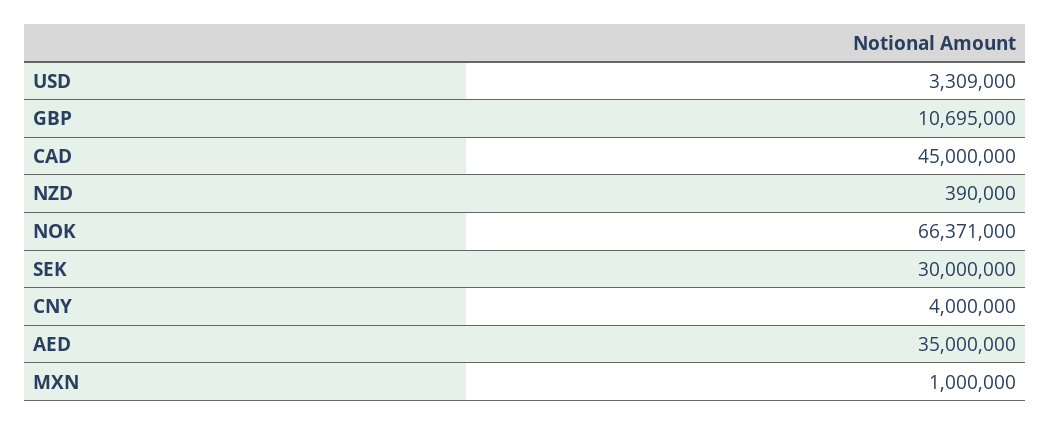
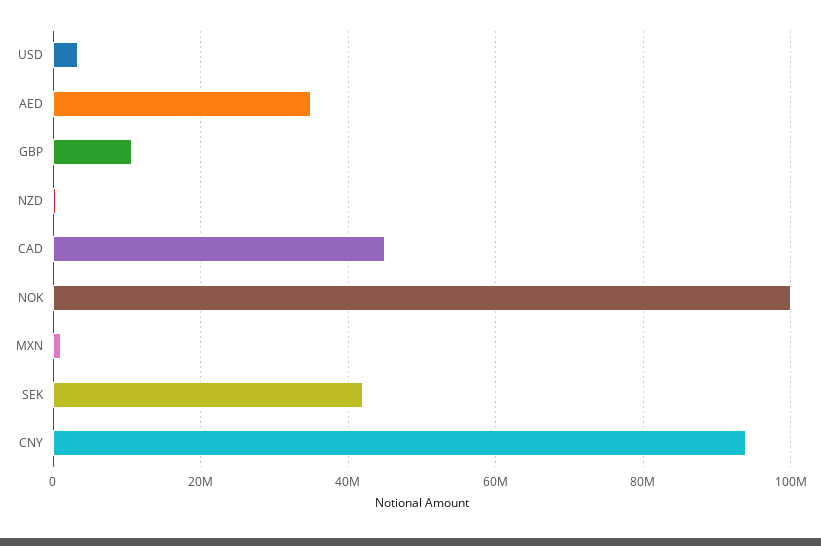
  {
    "USD": 3309000,
    "GBP": 10695000,
    "CAD": 45000000,
    "NZD": 390000,
-   "NOK": 66371000,
+   "NOK": 100000000,
-   "SEK": 30000000,
+   "SEK": 42000000,
-   "CNY": 4000000,
+   "CNY": 94000000,
    "AED": 35000000,
    "MXN": 1000000
  }

